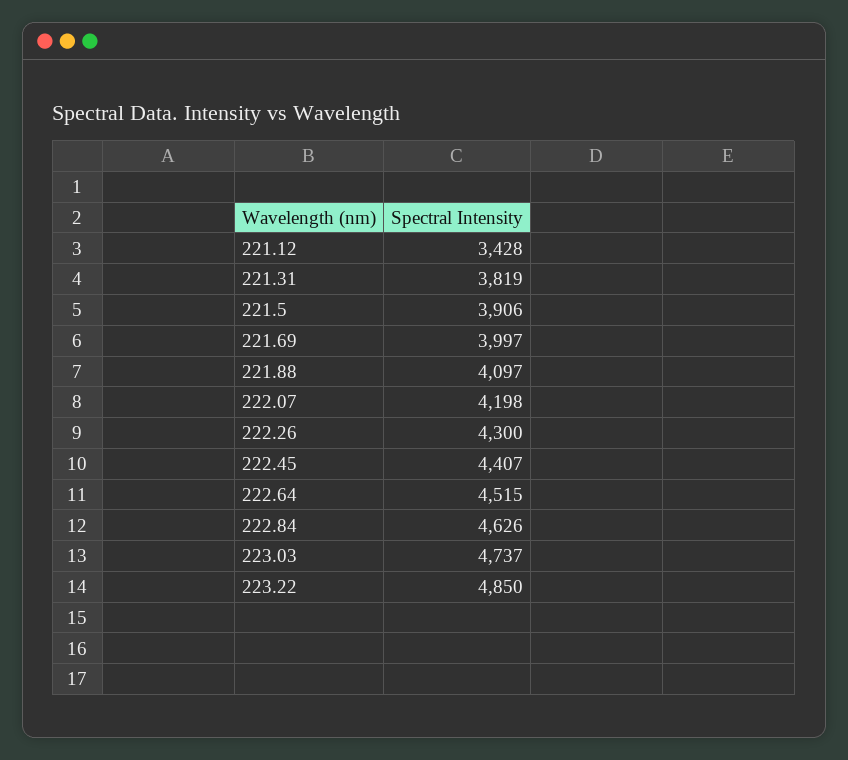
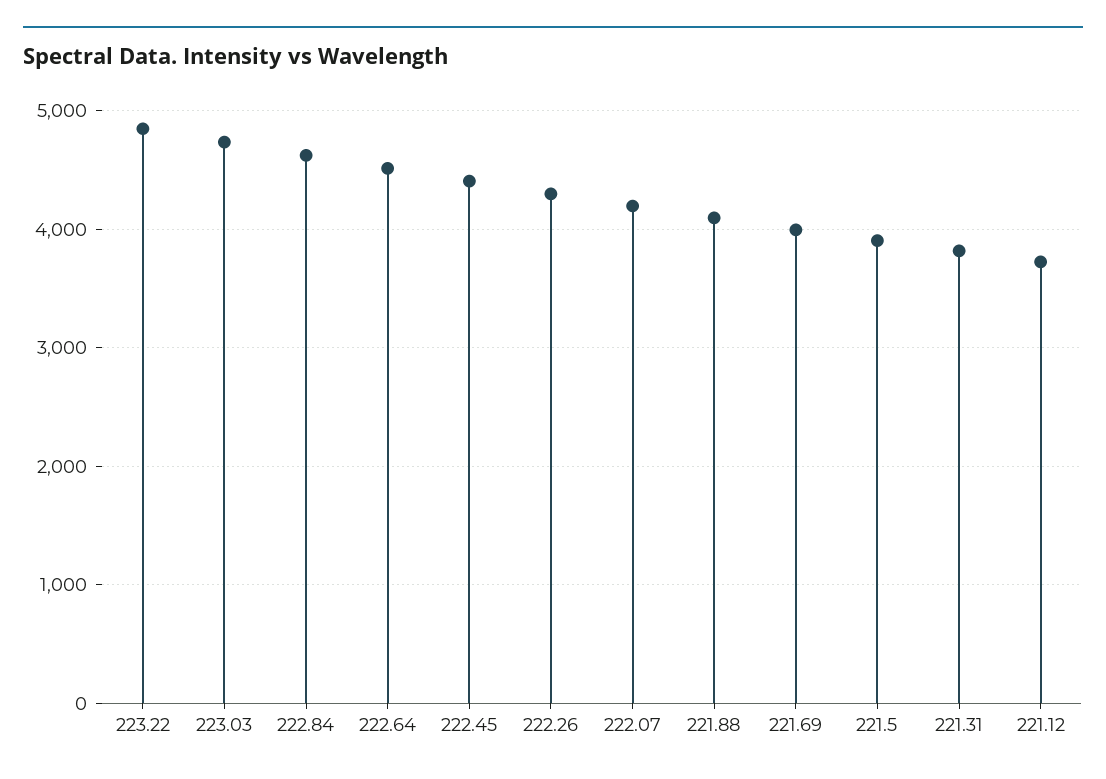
  {
-   "221.12": 3428,
+   "221.12": 3700,
    "221.31": 3819,
    "221.5": 3906,
    "221.69": 3997,
    "221.88": 4097,
    "222.07": 4198,
    "222.26": 4300,
    "222.45": 4407,
    "222.64": 4515,
    "222.84": 4626,
    "223.03": 4737,
    "223.22": 4850
  }

